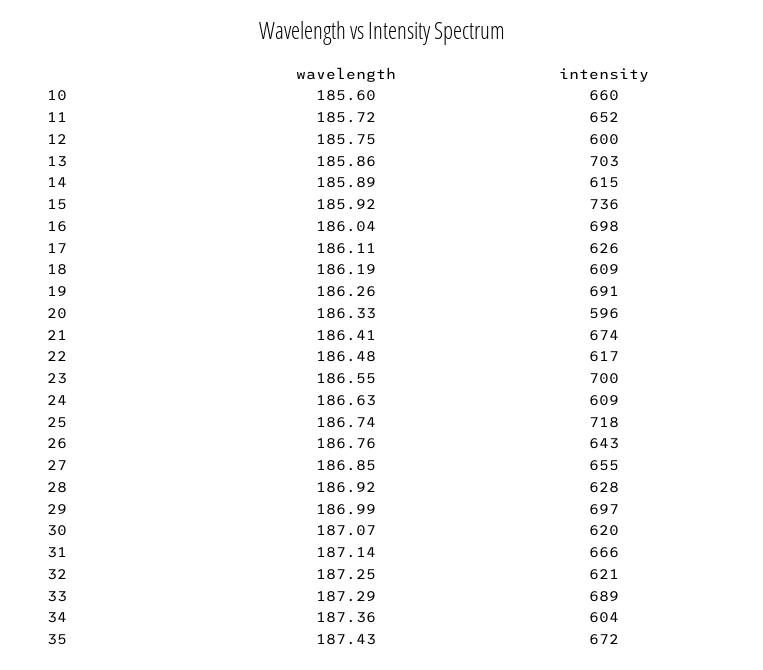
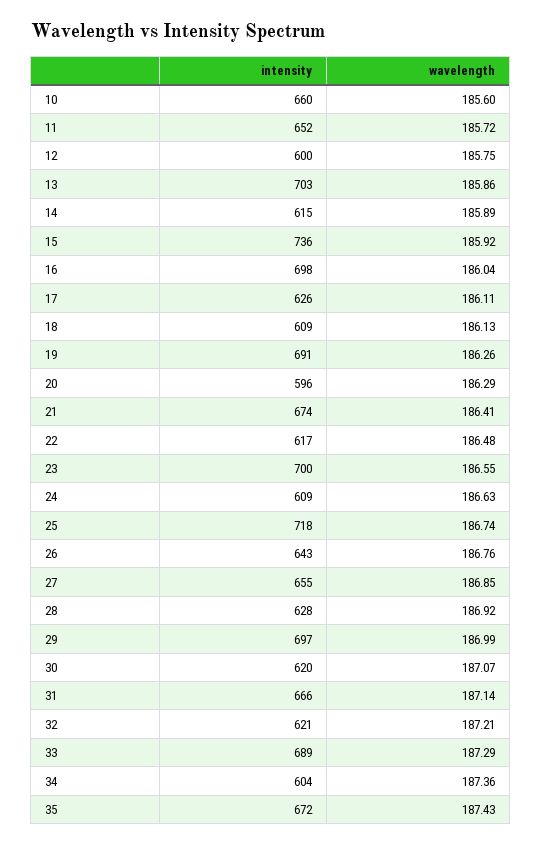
  {
    "wavelength": {
      "10": 185.6,
      "11": 185.72,
      "12": 185.75,
      "13": 185.86,
      "14": 185.89,
      "15": 185.92,
      "16": 186.04,
      "17": 186.11,
-     "18": 186.19,
+     "18": 186.13,
      "19": 186.26,
-     "20": 186.33,
+     "20": 186.29,
      "21": 186.41,
      "22": 186.48,
      "23": 186.55,
      "24": 186.63,
      "25": 186.74,
      "26": 186.76,
      "27": 186.85,
      "28": 186.92,
      "29": 186.99,
      "30": 187.07,
      "31": 187.14,
-     "32": 187.25,
+     "32": 187.21,
      "33": 187.29,
      "34": 187.36,
      "35": 187.43
    },
    "intensity": {
      "10": 660,
      "11": 652,
      "12": 600,
      "13": 703,
      "14": 615,
      "15": 736,
      "16": 698,
      "17": 626,
      "18": 609,
      "19": 691,
      "20": 596,
      "21": 674,
      "22": 617,
      "23": 700,
      "24": 609,
      "25": 718,
      "26": 643,
      "27": 655,
      "28": 628,
      "29": 697,
      "30": 620,
      "31": 666,
      "32": 621,
      "33": 689,
      "34": 604,
      "35": 672
    }
  }

